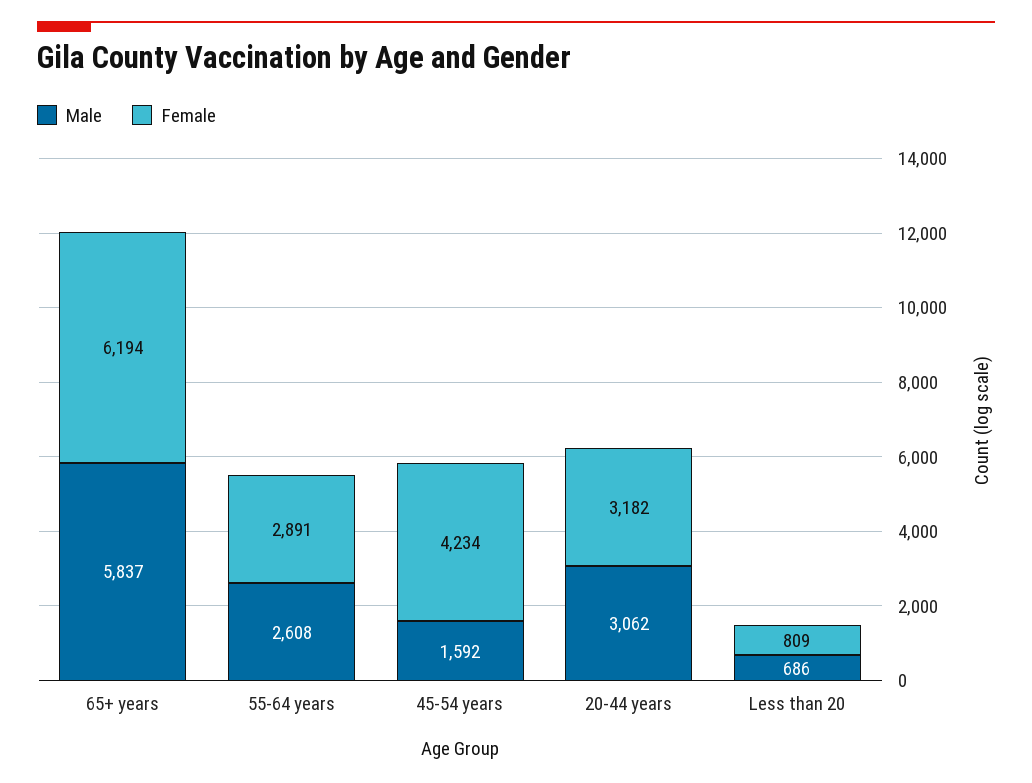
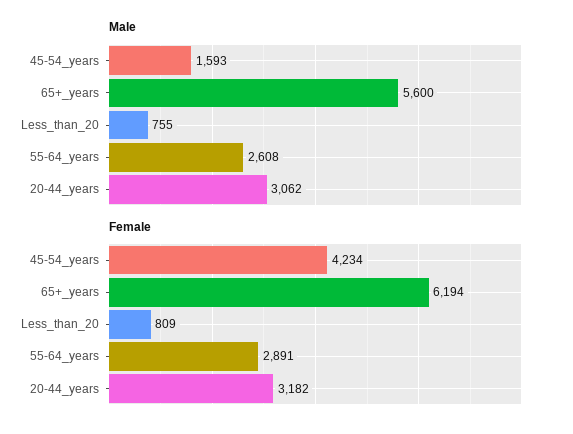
  {
    "Male": {
-     "65+ years": 5837,
+     "65+ years": 5600,
      "55-64 years": 2608,
-     "45-54 years": 1592,
+     "45-54 years": 1593,
      "20-44 years": 3062,
-     "Less than 20": 686
+     "Less than 20": 755
    },
    "Female": {
      "65+ years": 6194,
      "55-64 years": 2891,
      "45-54 years": 4234,
      "20-44 years": 3182,
      "Less than 20": 809
    }
  }

